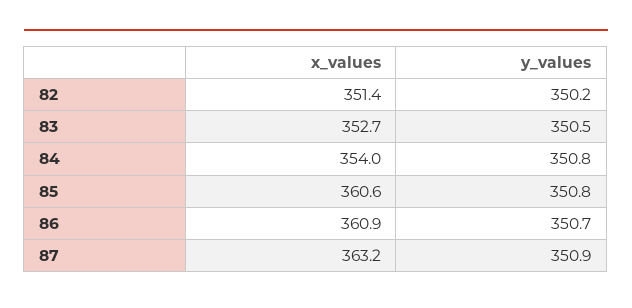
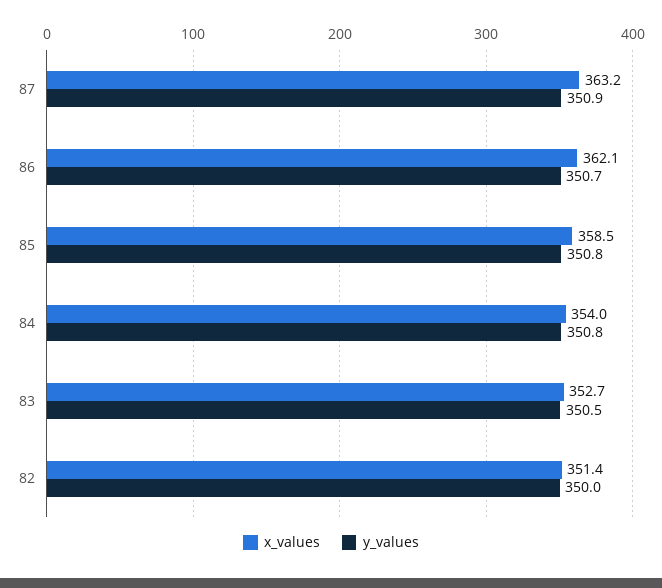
  {
    "x_values": {
      "82": 351.4,
      "83": 352.7,
      "84": 354,
-     "85": 360.6,
+     "85": 358.5,
-     "86": 360.9,
+     "86": 362.1,
      "87": 363.2
    },
    "y_values": {
-     "82": 350.2,
+     "82": 350,
      "83": 350.5,
      "84": 350.8,
      "85": 350.8,
      "86": 350.7,
      "87": 350.9
    }
  }

